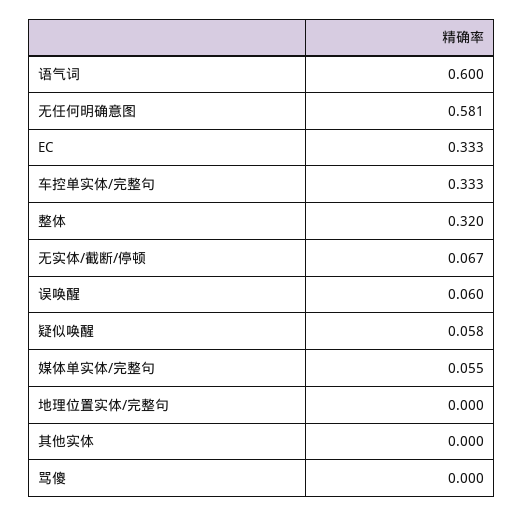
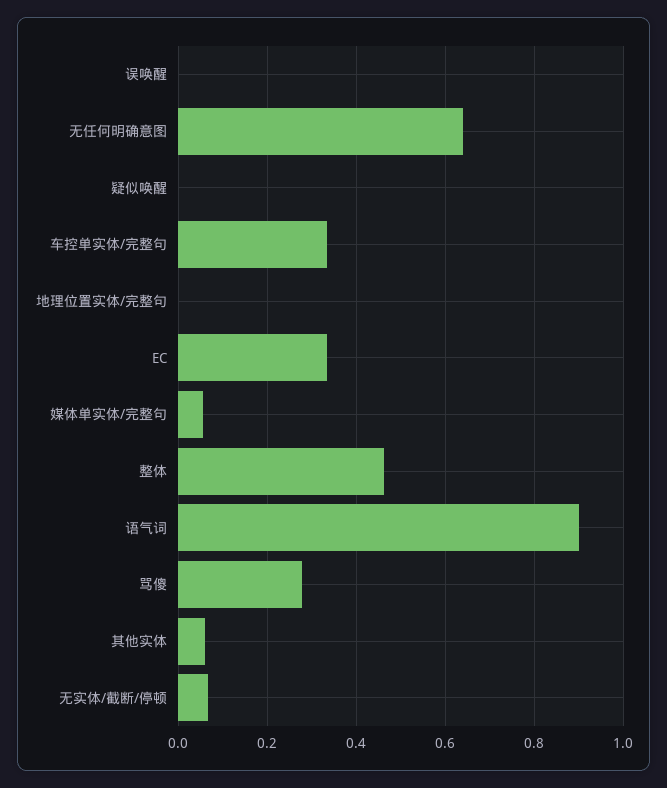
  {
-   "语气词": 0.6,
+   "语气词": 0.9,
-   "无任何明确意图": 0.581,
+   "无任何明确意图": 0.64,
    "EC": 0.333,
    "车控单实体/完整句": 0.333,
-   "整体": 0.32,
+   "整体": 0.46,
    "无实体/截断/停顿": 0.067,
-   "误唤醒": 0.06,
+   "误唤醒": 0,
-   "疑似唤醒": 0.058,
+   "疑似唤醒": 0,
    "媒体单实体/完整句": 0.055,
    "地理位置实体/完整句": 0,
-   "其他实体": 0,
+   "其他实体": 0.06,
-   "骂傻": 0
+   "骂傻": 0.28
  }

